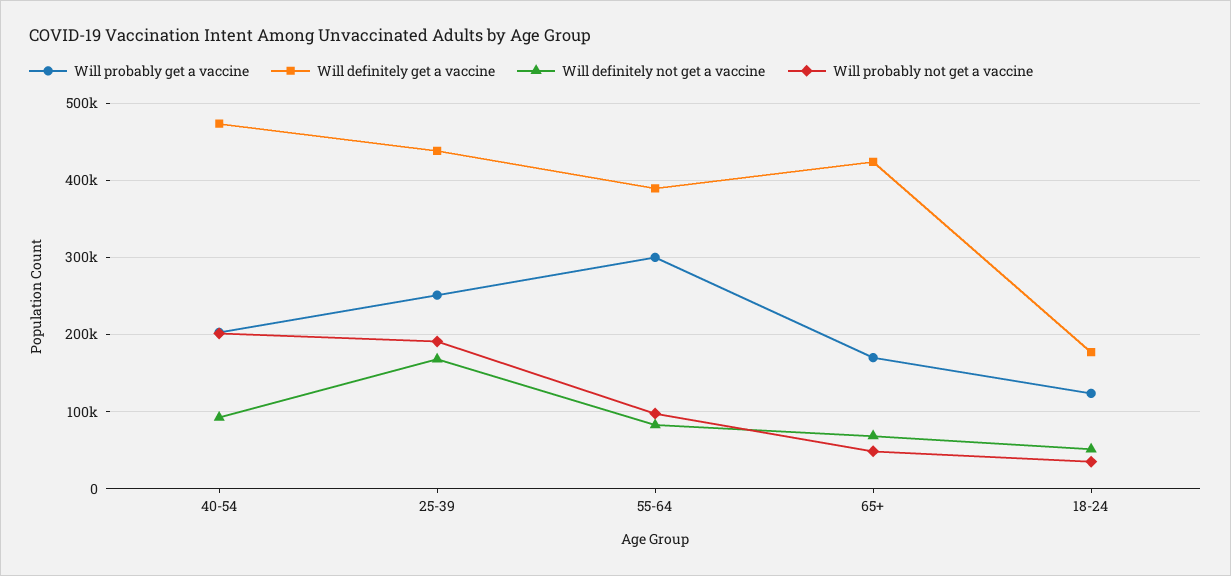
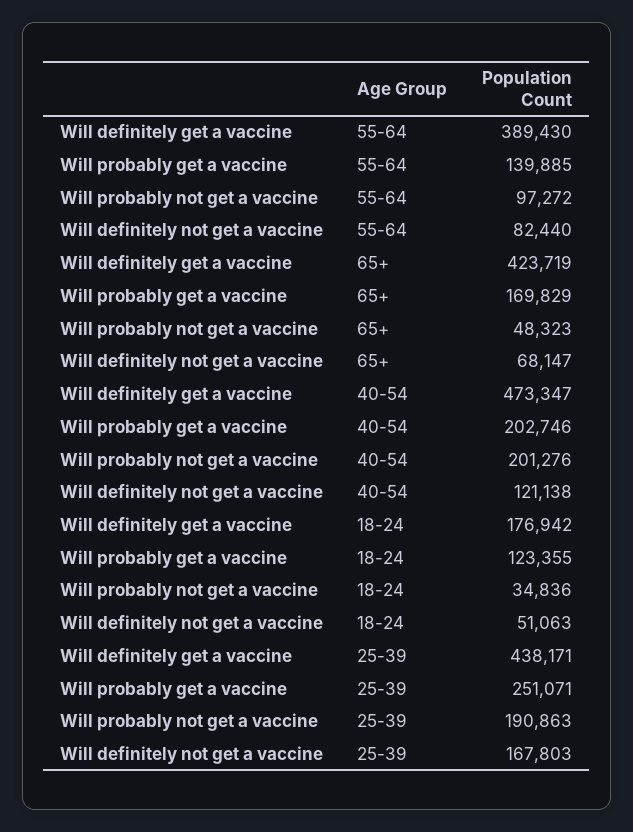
  {
    "Will probably get a vaccine": {
      "40-54": 202746,
      "25-39": 251071,
-     "55-64": 300000,
+     "55-64": 139885,
      "65+": 169829,
      "18-24": 123355
    },
    "Will definitely get a vaccine": {
      "40-54": 473347,
      "25-39": 438171,
      "55-64": 389430,
      "65+": 423719,
      "18-24": 176942
    },
    "Will definitely not get a vaccine": {
-     "40-54": 90000,
+     "40-54": 121138,
      "25-39": 167803,
      "55-64": 82440,
      "65+": 68147,
      "18-24": 51063
    },
    "Will probably not get a vaccine": {
      "40-54": 201276,
      "25-39": 190863,
      "55-64": 97272,
      "65+": 48323,
      "18-24": 34836
    }
  }

